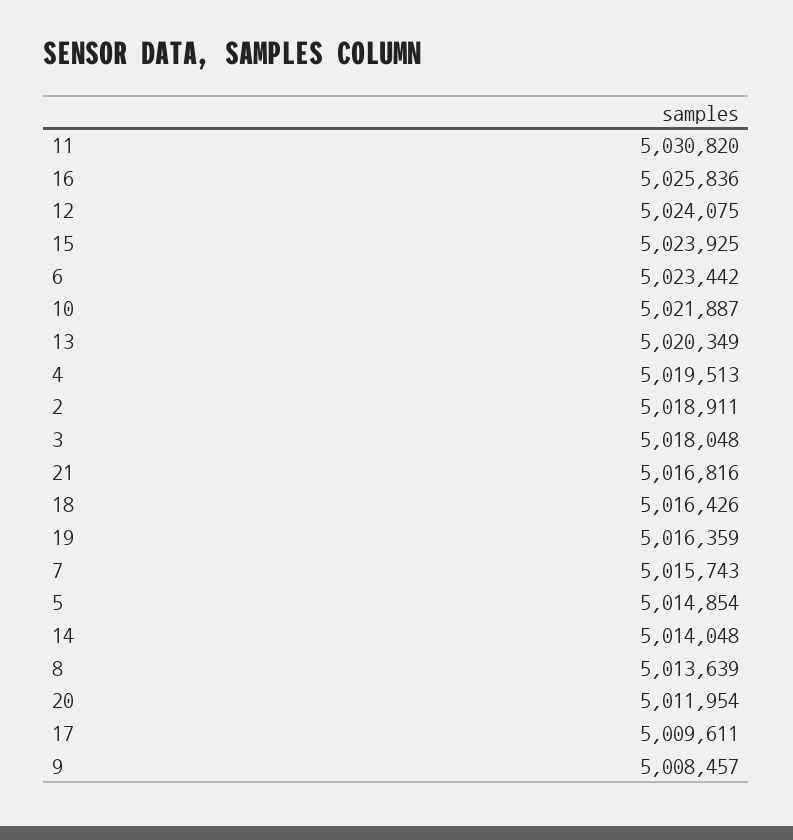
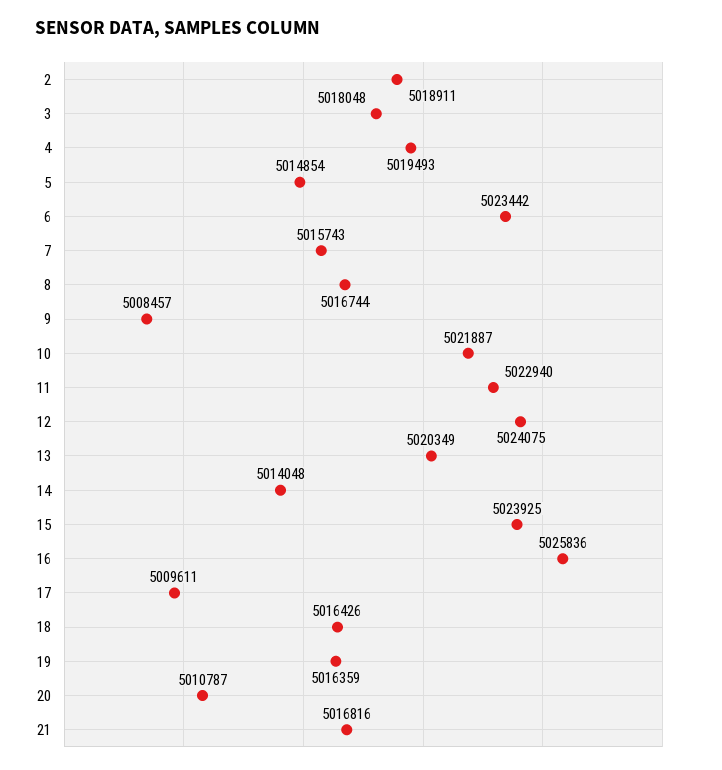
  {
-   "11": 5030820,
+   "11": 5022940,
    "16": 5025836,
    "12": 5024075,
    "15": 5023925,
    "6": 5023442,
    "10": 5021887,
    "13": 5020349,
-   "4": 5019513,
+   "4": 5019493,
    "2": 5018911,
    "3": 5018048,
    "21": 5016816,
    "18": 5016426,
    "19": 5016359,
    "7": 5015743,
    "5": 5014854,
    "14": 5014048,
-   "8": 5013639,
+   "8": 5016744,
-   "20": 5011954,
+   "20": 5010787,
    "17": 5009611,
    "9": 5008457
  }

